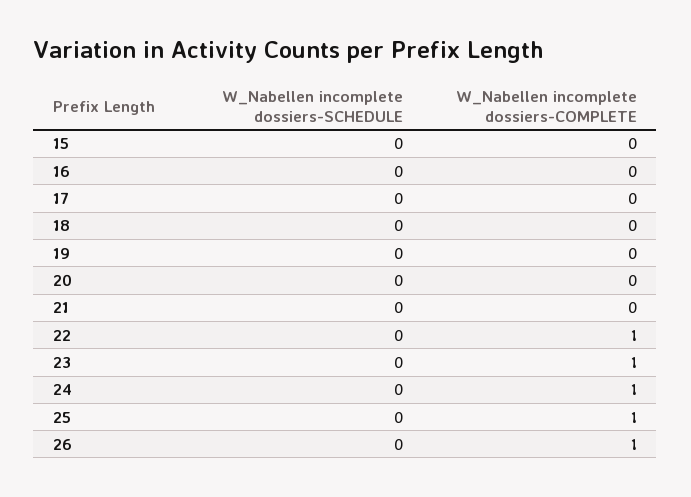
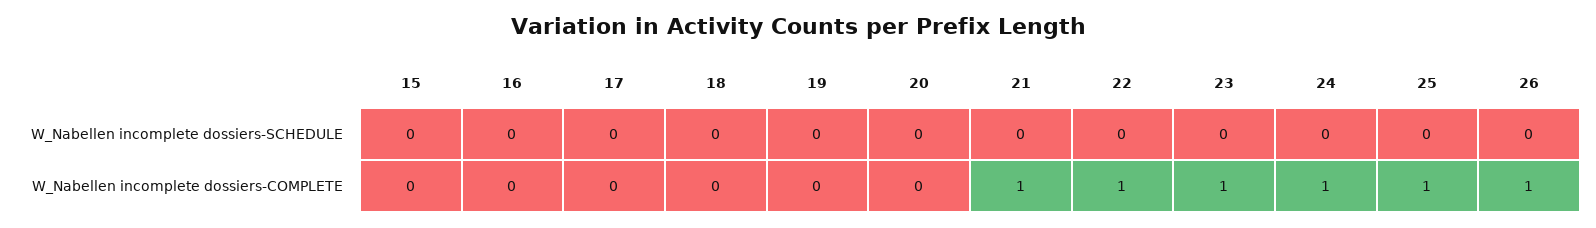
  {
    "W_Nabellen incomplete dossiers-SCHEDULE": {
      "15": 0,
      "16": 0,
      "17": 0,
      "18": 0,
      "19": 0,
      "20": 0,
      "21": 0,
      "22": 0,
      "23": 0,
      "24": 0,
      "25": 0,
      "26": 0
    },
    "W_Nabellen incomplete dossiers-COMPLETE": {
      "15": 0,
      "16": 0,
      "17": 0,
      "18": 0,
      "19": 0,
      "20": 0,
-     "21": 0,
+     "21": 1,
      "22": 1,
      "23": 1,
      "24": 1,
      "25": 1,
      "26": 1
    }
  }

